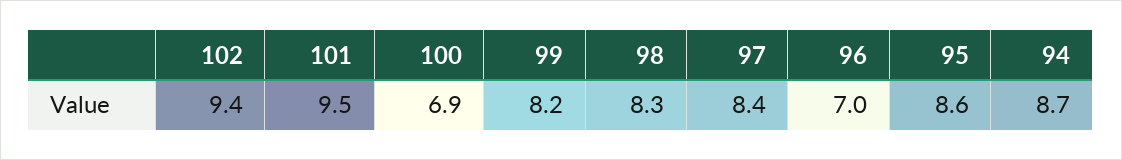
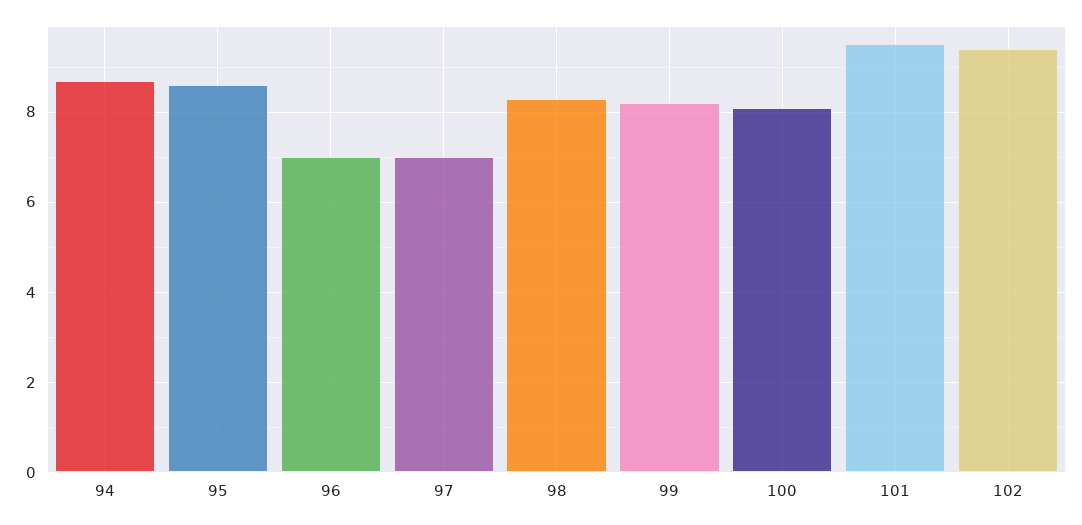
  {
    "102": 9.4,
    "101": 9.5,
-   "100": 6.9,
+   "100": 8,
    "99": 8.2,
    "98": 8.3,
-   "97": 8.4,
+   "97": 7,
    "96": 7,
    "95": 8.6,
    "94": 8.7
  }

